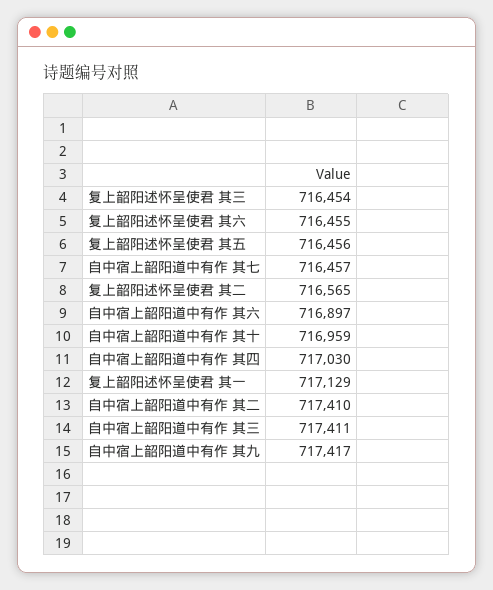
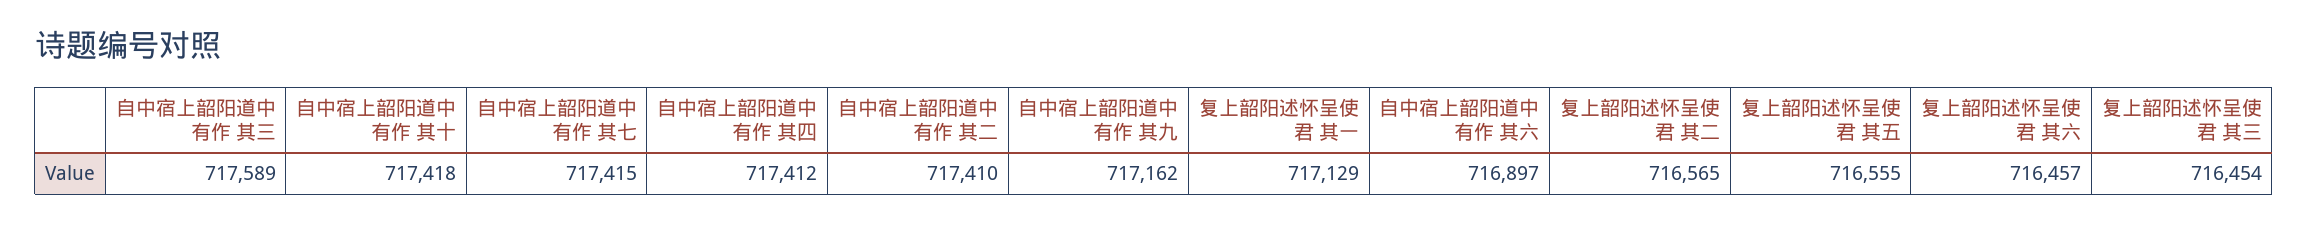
  {
    "复上韶阳述怀呈使君 其三": 716454,
-   "复上韶阳述怀呈使君 其六": 716455,
+   "复上韶阳述怀呈使君 其六": 716457,
-   "复上韶阳述怀呈使君 其五": 716456,
+   "复上韶阳述怀呈使君 其五": 716555,
-   "自中宿上韶阳道中有作 其七": 716457,
+   "自中宿上韶阳道中有作 其七": 717415,
    "复上韶阳述怀呈使君 其二": 716565,
    "自中宿上韶阳道中有作 其六": 716897,
-   "自中宿上韶阳道中有作 其十": 716959,
+   "自中宿上韶阳道中有作 其十": 717418,
-   "自中宿上韶阳道中有作 其四": 717030,
+   "自中宿上韶阳道中有作 其四": 717412,
    "复上韶阳述怀呈使君 其一": 717129,
    "自中宿上韶阳道中有作 其二": 717410,
-   "自中宿上韶阳道中有作 其三": 717411,
+   "自中宿上韶阳道中有作 其三": 717589,
-   "自中宿上韶阳道中有作 其九": 717417
+   "自中宿上韶阳道中有作 其九": 717162
  }

